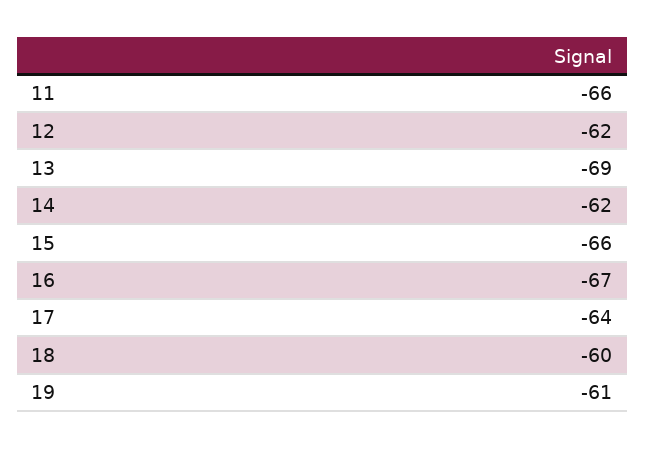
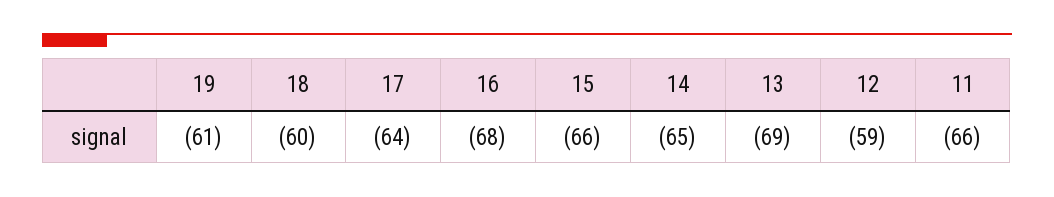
  {
    "11": -66,
-   "12": -62,
+   "12": -59,
    "13": -69,
-   "14": -62,
+   "14": -65,
    "15": -66,
-   "16": -67,
+   "16": -68,
    "17": -64,
    "18": -60,
    "19": -61
  }

